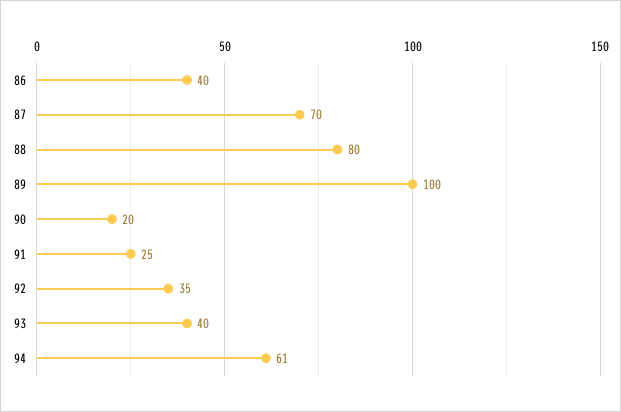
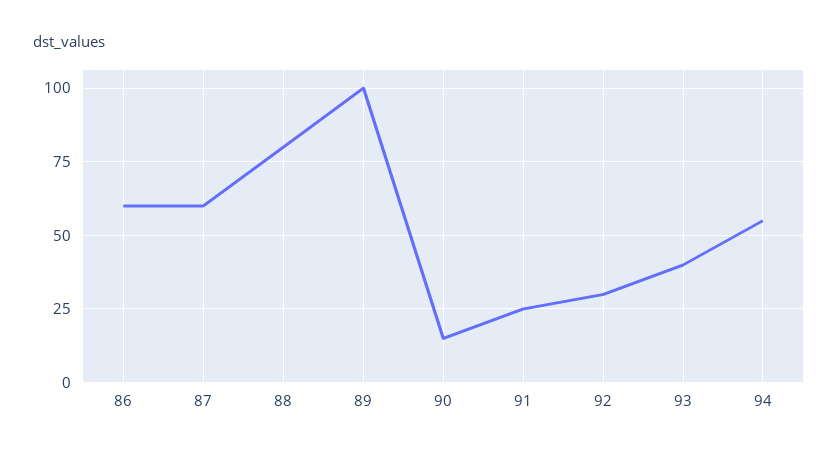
  {
-   "86": 40,
+   "86": 60,
-   "87": 70,
+   "87": 60,
    "88": 80,
    "89": 100,
-   "90": 20,
+   "90": 15,
    "91": 25,
-   "92": 35,
+   "92": 30,
    "93": 40,
-   "94": 61
+   "94": 55
  }

